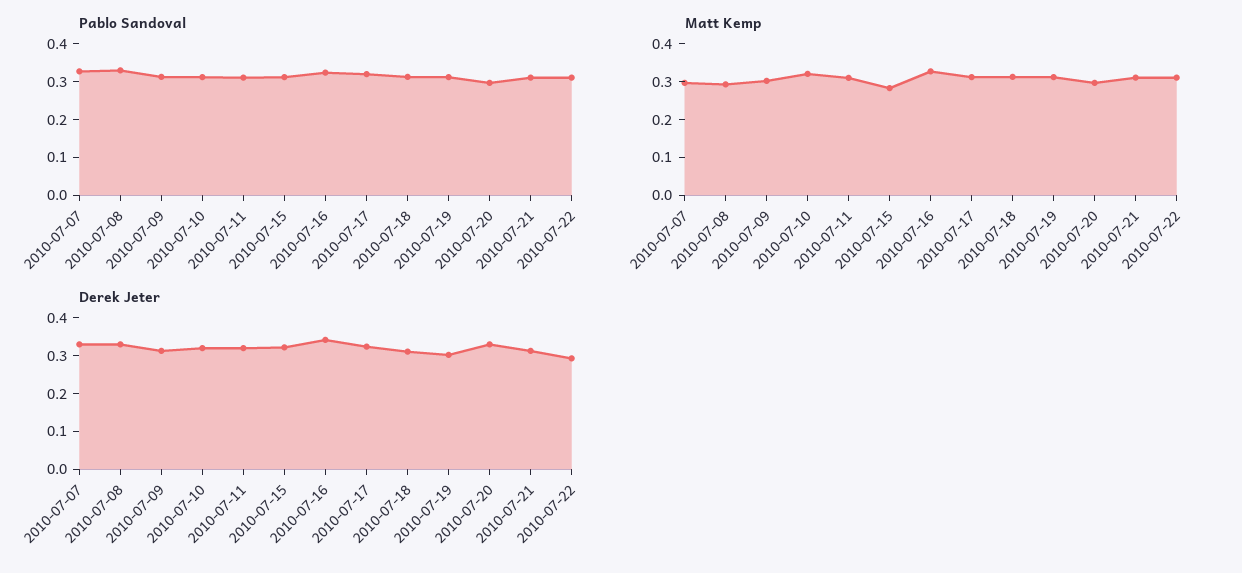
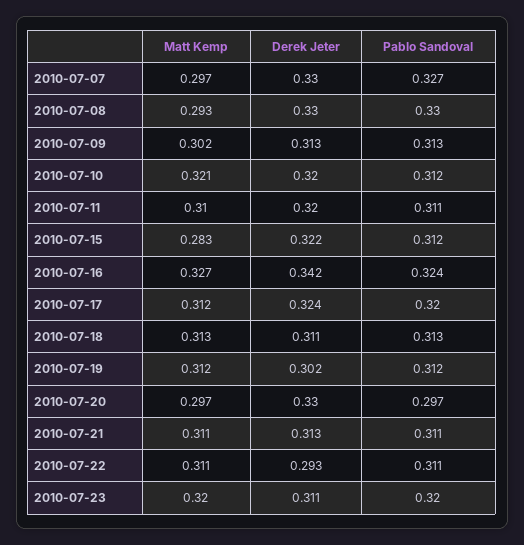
  {
    "Pablo Sandoval": {
      "2010-07-07": 0.327,
      "2010-07-08": 0.33,
      "2010-07-09": 0.313,
      "2010-07-10": 0.312,
      "2010-07-11": 0.311,
      "2010-07-15": 0.312,
      "2010-07-16": 0.324,
      "2010-07-17": 0.32,
      "2010-07-18": 0.313,
      "2010-07-19": 0.312,
      "2010-07-20": 0.297,
      "2010-07-21": 0.311,
-     "2010-07-22": 0.311
+     "2010-07-22": 0.311,
+     "2010-07-23": 0.32
    },
    "Matt Kemp": {
      "2010-07-07": 0.297,
      "2010-07-08": 0.293,
      "2010-07-09": 0.302,
      "2010-07-10": 0.321,
      "2010-07-11": 0.31,
      "2010-07-15": 0.283,
      "2010-07-16": 0.327,
      "2010-07-17": 0.312,
      "2010-07-18": 0.313,
      "2010-07-19": 0.312,
      "2010-07-20": 0.297,
      "2010-07-21": 0.311,
-     "2010-07-22": 0.311
+     "2010-07-22": 0.311,
+     "2010-07-23": 0.32
    },
    "Derek Jeter": {
      "2010-07-07": 0.33,
      "2010-07-08": 0.33,
      "2010-07-09": 0.313,
      "2010-07-10": 0.32,
      "2010-07-11": 0.32,
      "2010-07-15": 0.322,
      "2010-07-16": 0.342,
      "2010-07-17": 0.324,
      "2010-07-18": 0.311,
      "2010-07-19": 0.302,
      "2010-07-20": 0.33,
      "2010-07-21": 0.313,
-     "2010-07-22": 0.293
+     "2010-07-22": 0.293,
+     "2010-07-23": 0.311
    }
  }

